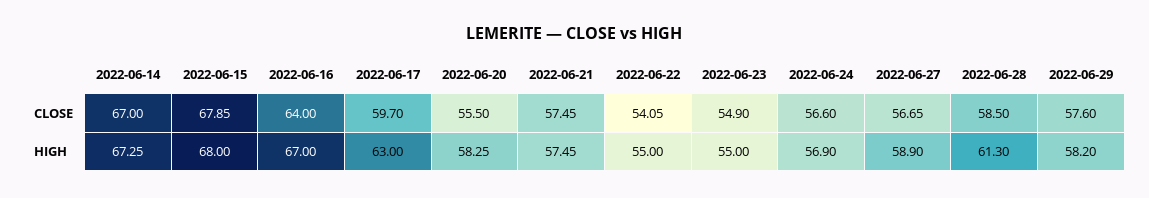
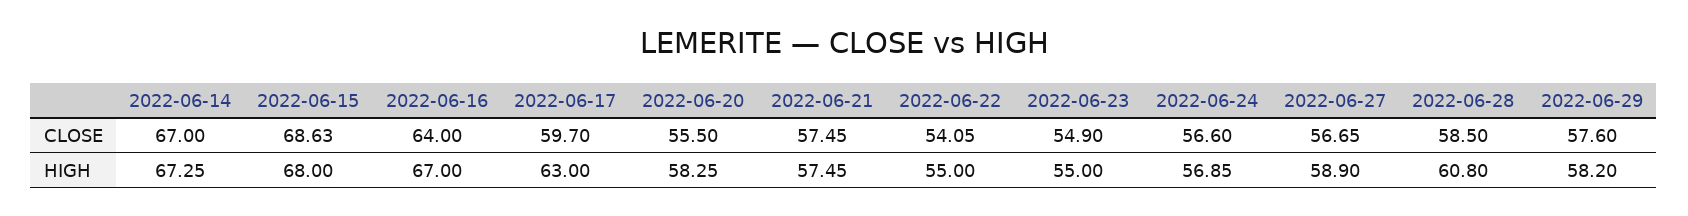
  {
    "2022-06-14": {
      "CLOSE": 67,
      "HIGH": 67.25
    },
    "2022-06-15": {
-     "CLOSE": 67.85,
+     "CLOSE": 68.63,
      "HIGH": 68
    },
    "2022-06-16": {
      "CLOSE": 64,
      "HIGH": 67
    },
    "2022-06-17": {
      "CLOSE": 59.7,
      "HIGH": 63
    },
    "2022-06-20": {
      "CLOSE": 55.5,
      "HIGH": 58.25
    },
    "2022-06-21": {
      "CLOSE": 57.45,
      "HIGH": 57.45
    },
    "2022-06-22": {
      "CLOSE": 54.05,
      "HIGH": 55
    },
    "2022-06-23": {
      "CLOSE": 54.9,
      "HIGH": 55
    },
    "2022-06-24": {
      "CLOSE": 56.6,
-     "HIGH": 56.9
+     "HIGH": 56.85
    },
    "2022-06-27": {
      "CLOSE": 56.65,
      "HIGH": 58.9
    },
    "2022-06-28": {
      "CLOSE": 58.5,
-     "HIGH": 61.3
+     "HIGH": 60.8
    },
    "2022-06-29": {
      "CLOSE": 57.6,
      "HIGH": 58.2
    }
  }

